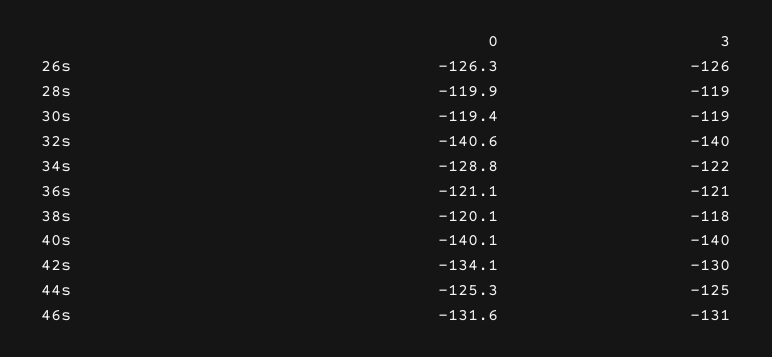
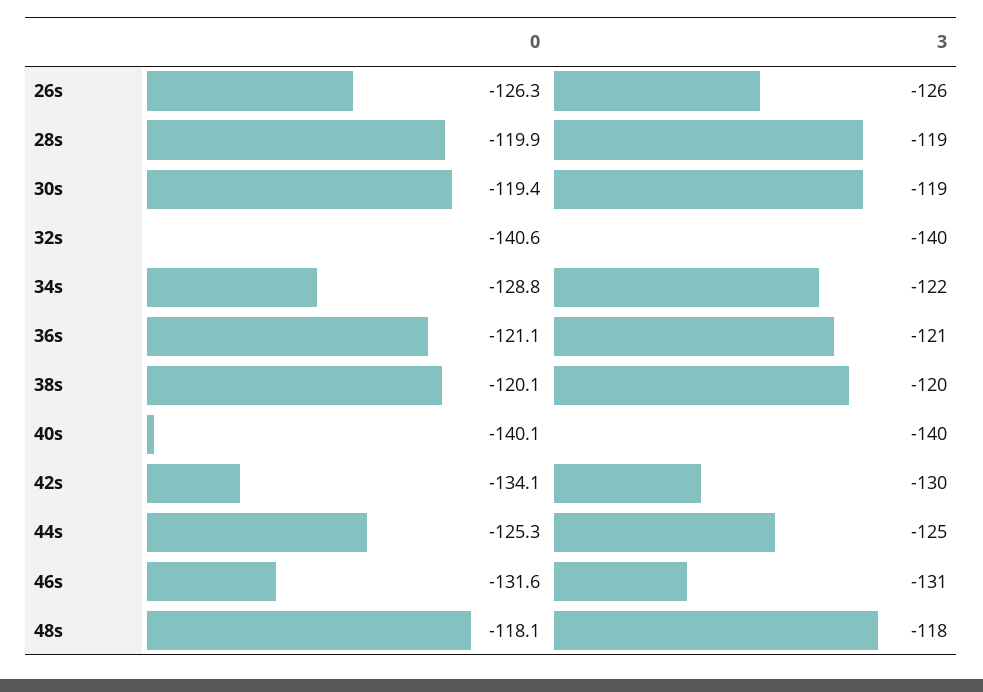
  {
    "0": {
      "26s": -126.3,
      "28s": -119.9,
      "30s": -119.4,
      "32s": -140.6,
      "34s": -128.8,
      "36s": -121.1,
      "38s": -120.1,
      "40s": -140.1,
      "42s": -134.1,
      "44s": -125.3,
-     "46s": -131.6
+     "46s": -131.6,
+     "48s": -118.1
    },
    "3": {
      "26s": -126,
      "28s": -119,
      "30s": -119,
      "32s": -140,
      "34s": -122,
      "36s": -121,
-     "38s": -118,
+     "38s": -120,
      "40s": -140,
      "42s": -130,
      "44s": -125,
-     "46s": -131
+     "46s": -131,
+     "48s": -118
    }
  }

